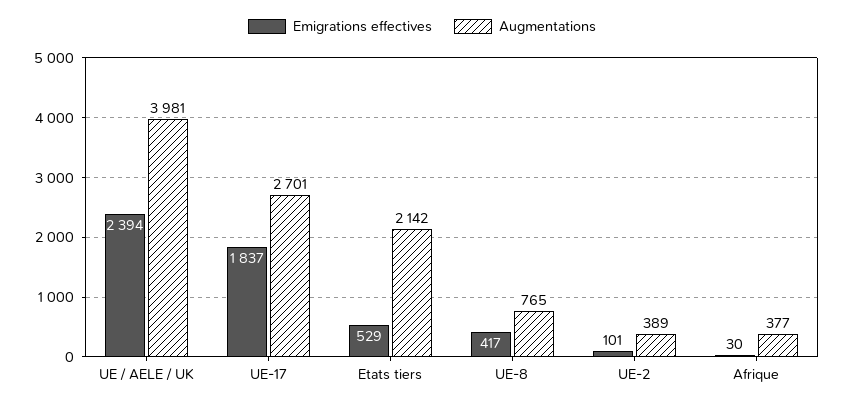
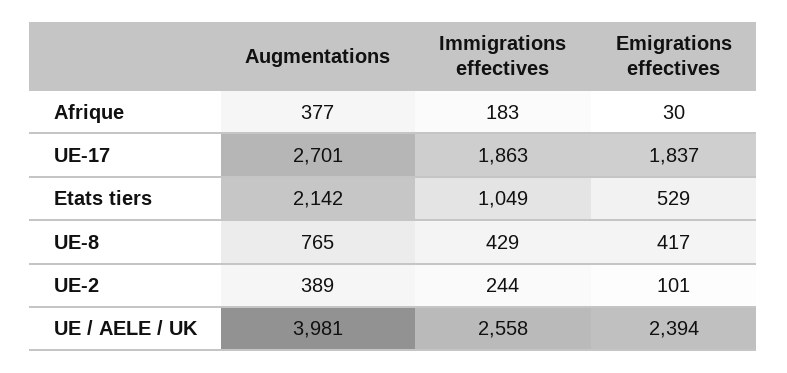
  {
    "Emigrations effectives": {
      "UE / AELE / UK": 2394,
      "UE-17": 1837,
      "Etats tiers": 529,
      "UE-8": 417,
      "UE-2": 101,
      "Afrique": 30
    },
    "Augmentations": {
      "UE / AELE / UK": 3981,
      "UE-17": 2701,
      "Etats tiers": 2142,
      "UE-8": 765,
      "UE-2": 389,
      "Afrique": 377
-   }
+   },
+   "Immigrations effectives": {
+     "Afrique": 183,
+     "UE-17": 1863,
+     "Etats tiers": 1049,
+     "UE-8": 429,
+     "UE-2": 244,
+     "UE / AELE / UK": 2558
+   }
  }

